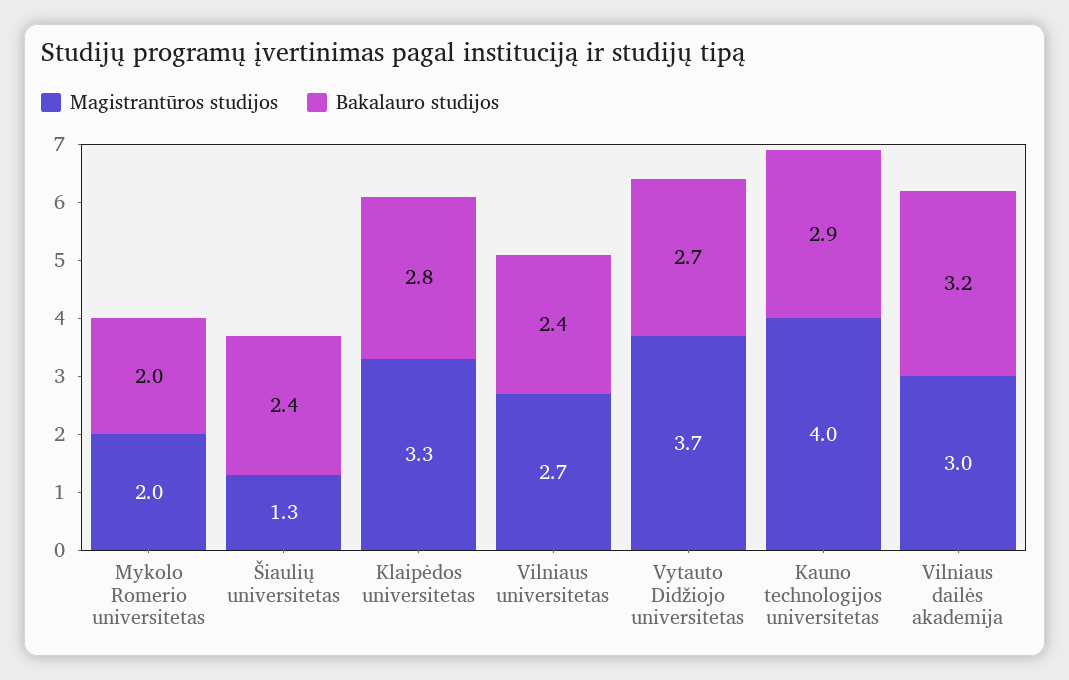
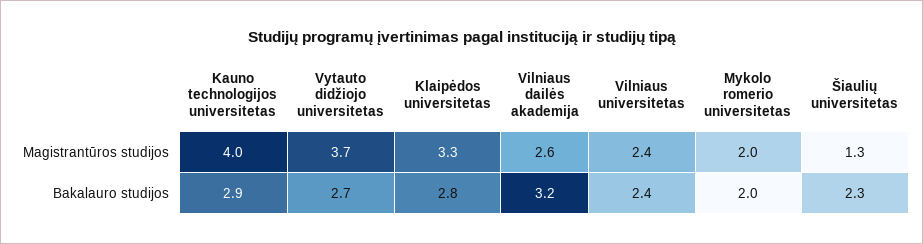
  {
    "Magistrantūros studijos": {
      "Mykolo Romerio universitetas": 2,
      "Šiaulių universitetas": 1.3,
      "Klaipėdos universitetas": 3.3,
-     "Vilniaus universitetas": 2.7,
+     "Vilniaus universitetas": 2.4,
      "Vytauto Didžiojo universitetas": 3.7,
      "Kauno technologijos universitetas": 4,
-     "Vilniaus dailės akademija": 3
+     "Vilniaus dailės akademija": 2.6
    },
    "Bakalauro studijos": {
      "Mykolo Romerio universitetas": 2,
-     "Šiaulių universitetas": 2.4,
+     "Šiaulių universitetas": 2.3,
      "Klaipėdos universitetas": 2.8,
      "Vilniaus universitetas": 2.4,
      "Vytauto Didžiojo universitetas": 2.7,
      "Kauno technologijos universitetas": 2.9,
      "Vilniaus dailės akademija": 3.2
    }
  }

